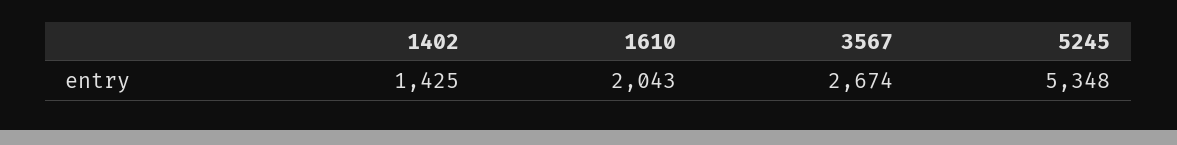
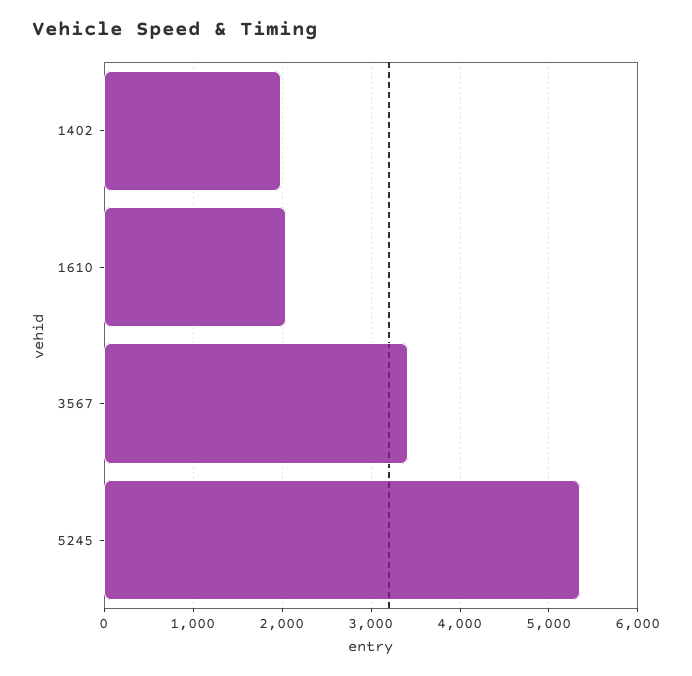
  {
-   "1402": 1425,
+   "1402": 2000,
    "1610": 2043,
-   "3567": 2674,
+   "3567": 3400,
    "5245": 5348
  }

